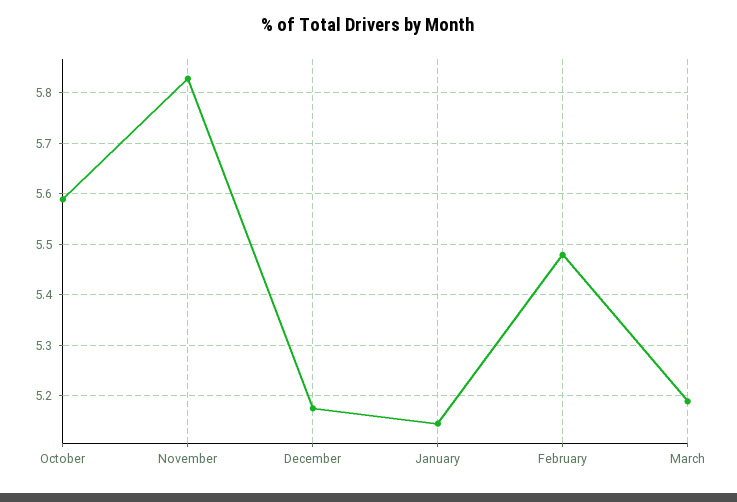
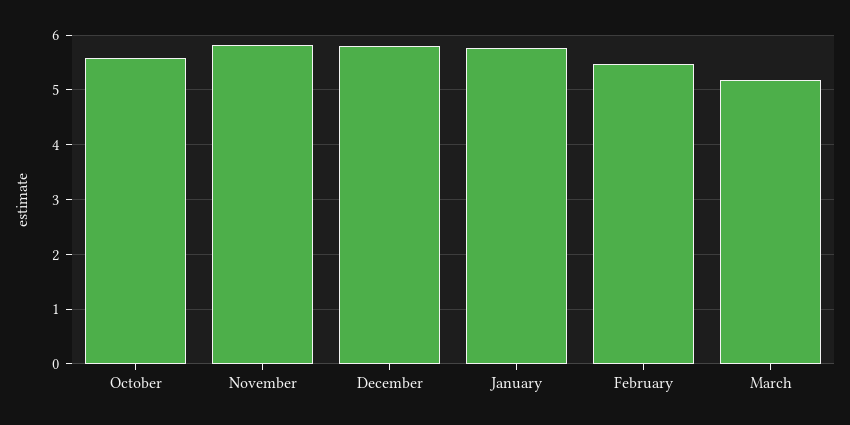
  {
    "October": 5.58,
    "November": 5.82,
-   "December": 5.18,
+   "December": 5.8,
-   "January": 5.14,
+   "January": 5.8,
    "February": 5.48,
    "March": 5.18
  }

